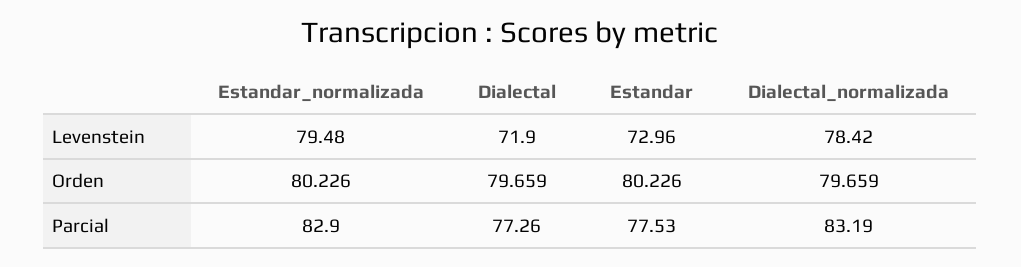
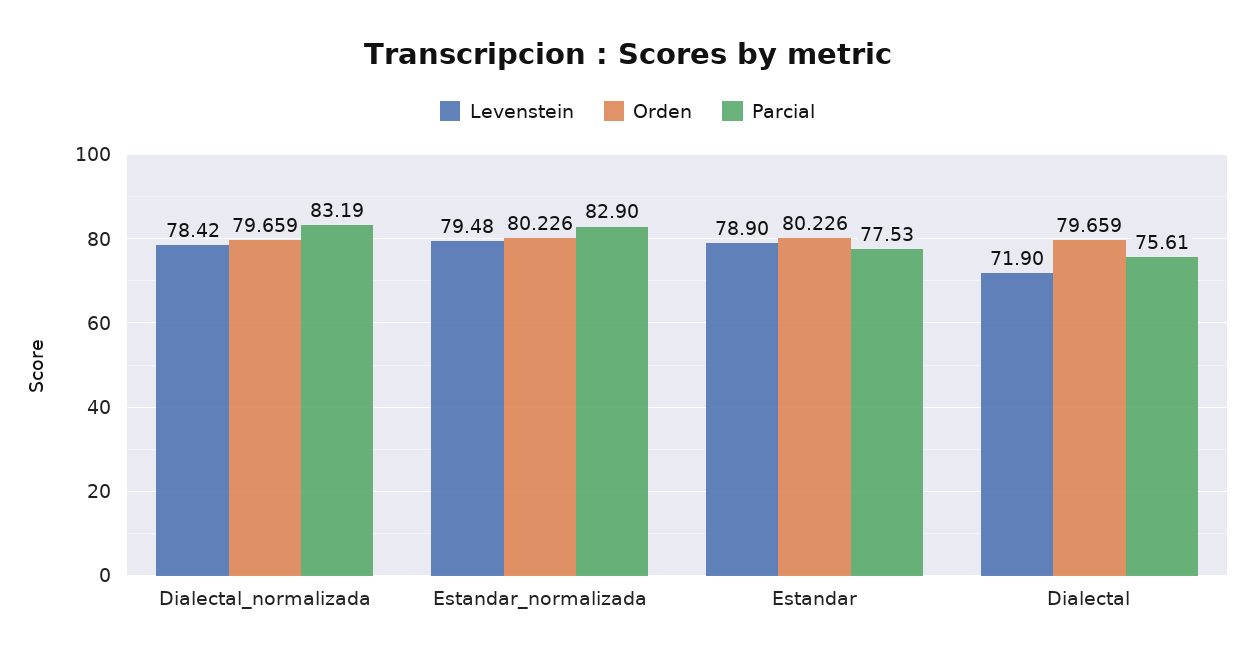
  {
    "Levenstein": {
      "Estandar_normalizada": 79.48,
      "Dialectal": 71.9,
-     "Estandar": 72.96,
+     "Estandar": 78.9,
      "Dialectal_normalizada": 78.42
    },
    "Orden": {
      "Estandar_normalizada": 80.226,
      "Dialectal": 79.659,
      "Estandar": 80.226,
      "Dialectal_normalizada": 79.659
    },
    "Parcial": {
      "Estandar_normalizada": 82.9,
-     "Dialectal": 77.26,
+     "Dialectal": 75.61,
      "Estandar": 77.53,
      "Dialectal_normalizada": 83.19
    }
  }

